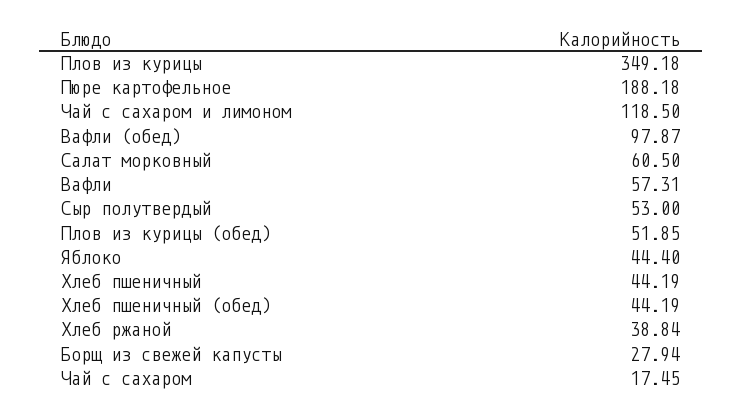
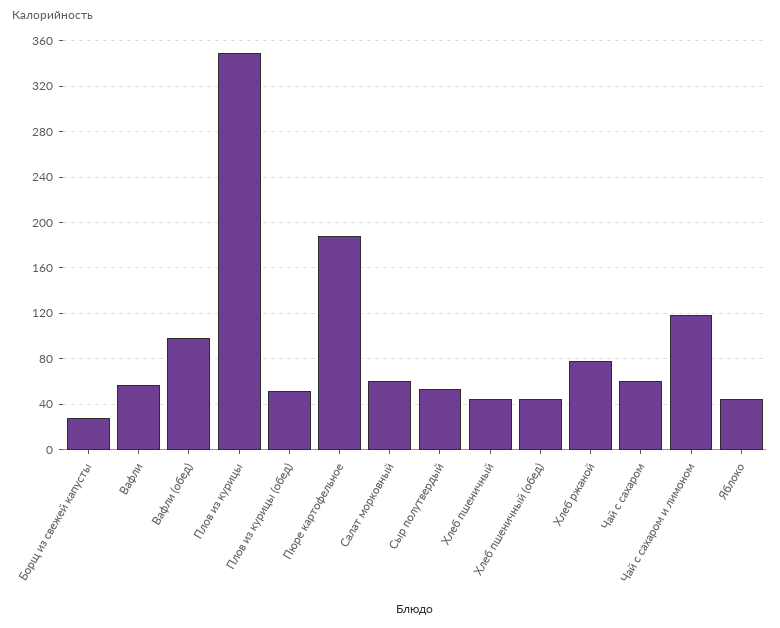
  {
    "Плов из курицы": 349.18,
    "Пюре картофельное": 188.18,
    "Чай с сахаром и лимоном": 118.5,
    "Вафли (обед)": 97.87,
    "Салат морковный": 60.5,
    "Вафли": 57.31,
    "Сыр полутвердый": 53,
    "Плов из курицы (обед)": 51.85,
    "Яблоко": 44.4,
    "Хлеб пшеничный": 44.19,
    "Хлеб пшеничный (обед)": 44.19,
-   "Хлеб ржаной": 38.84,
+   "Хлеб ржаной": 80,
    "Борщ из свежей капусты": 27.94,
-   "Чай с сахаром": 17.45
+   "Чай с сахаром": 60
  }

